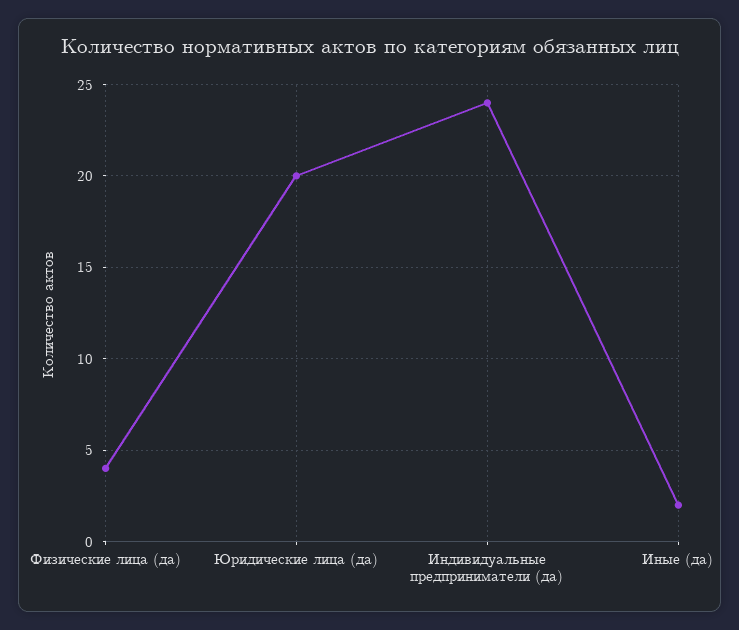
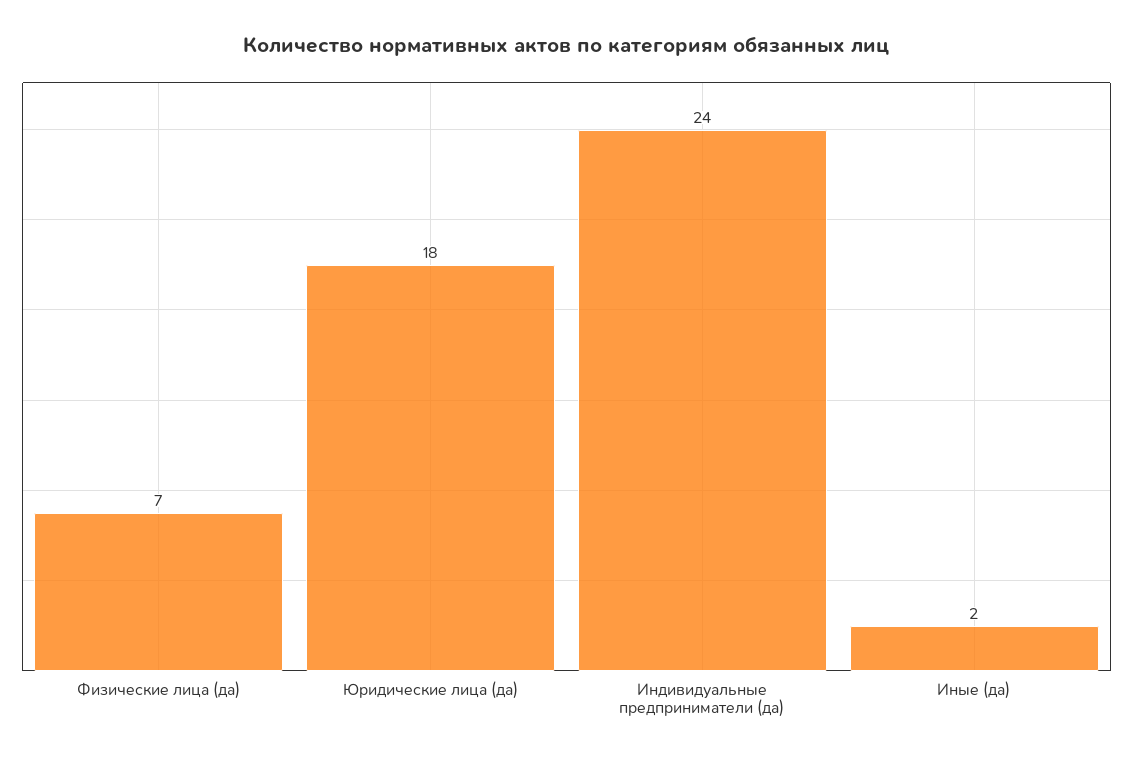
  {
-   "Физические лица (да)": 4,
+   "Физические лица (да)": 7,
-   "Юридические лица (да)": 20,
+   "Юридические лица (да)": 18,
    "Индивидуальные предприниматели (да)": 24,
    "Иные (да)": 2
  }

